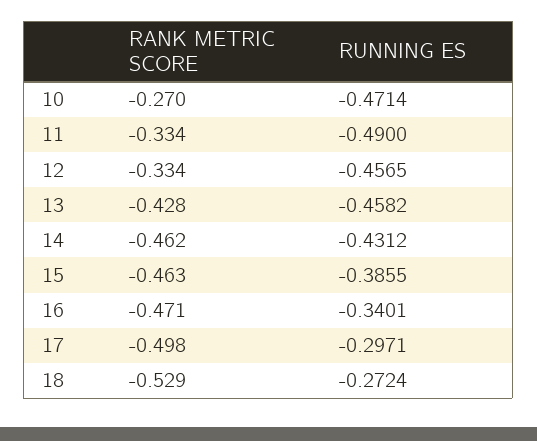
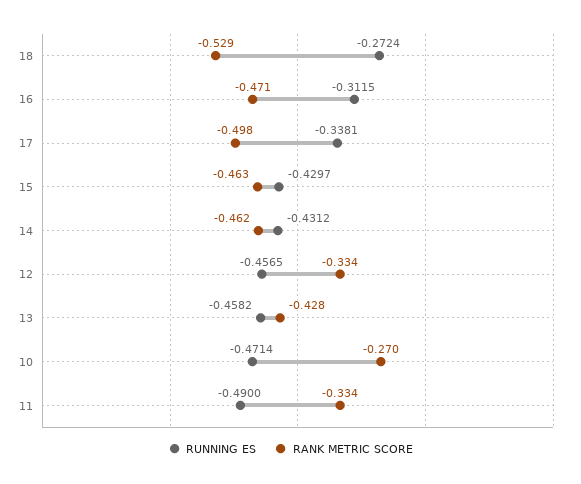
  {
    "RANK METRIC SCORE": {
      "10": -0.27,
      "11": -0.334,
      "12": -0.334,
      "13": -0.428,
      "14": -0.462,
      "15": -0.463,
      "16": -0.471,
      "17": -0.498,
      "18": -0.529
    },
    "RUNNING ES": {
      "10": -0.4714,
      "11": -0.49,
      "12": -0.4565,
      "13": -0.4582,
      "14": -0.4312,
-     "15": -0.3855,
+     "15": -0.4297,
-     "16": -0.3401,
+     "16": -0.3115,
-     "17": -0.2971,
+     "17": -0.3381,
      "18": -0.2724
    }
  }

